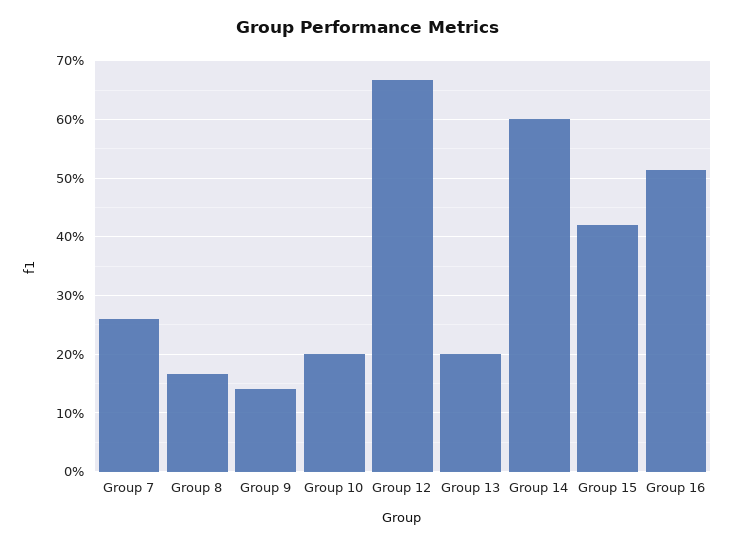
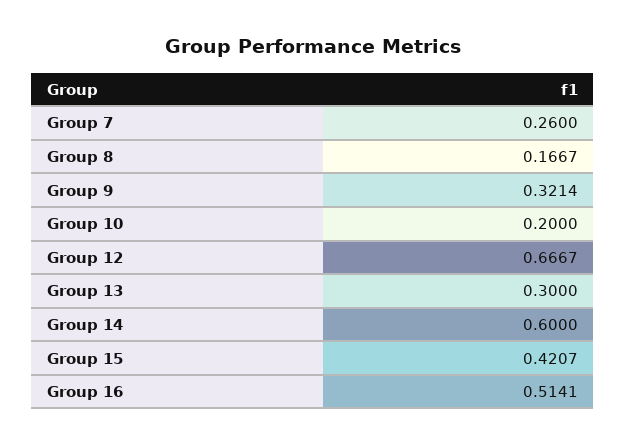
  {
    "Group 7": 0.26,
    "Group 8": 0.1667,
-   "Group 9": 0.14,
+   "Group 9": 0.3214,
    "Group 10": 0.2,
    "Group 12": 0.6667,
-   "Group 13": 0.2,
+   "Group 13": 0.3,
    "Group 14": 0.6,
    "Group 15": 0.4207,
    "Group 16": 0.5141
  }

